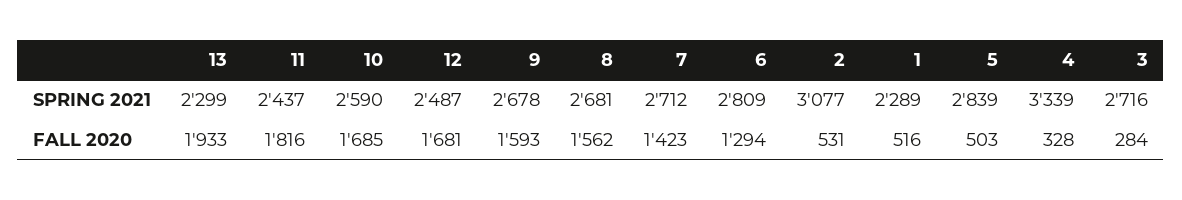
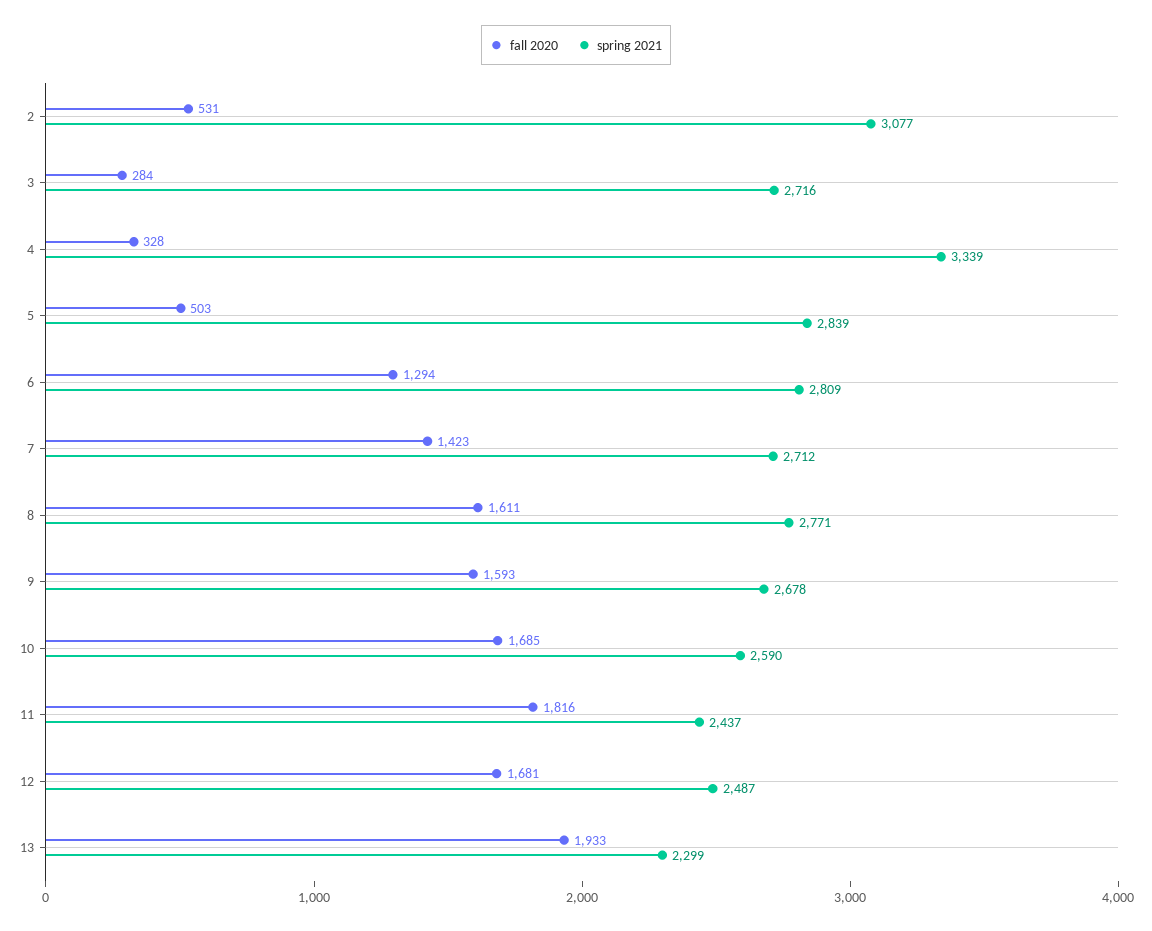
  {
    "SPRING 2021": {
      "13": 2299,
      "11": 2437,
      "10": 2590,
      "12": 2487,
      "9": 2678,
-     "8": 2681,
+     "8": 2771,
      "7": 2712,
      "6": 2809,
      "2": 3077,
-     "1": 2289,
      "5": 2839,
      "4": 3339,
      "3": 2716
    },
    "FALL 2020": {
      "13": 1933,
      "11": 1816,
      "10": 1685,
      "12": 1681,
      "9": 1593,
-     "8": 1562,
+     "8": 1611,
      "7": 1423,
      "6": 1294,
      "2": 531,
-     "1": 516,
      "5": 503,
      "4": 328,
      "3": 284
    }
  }

